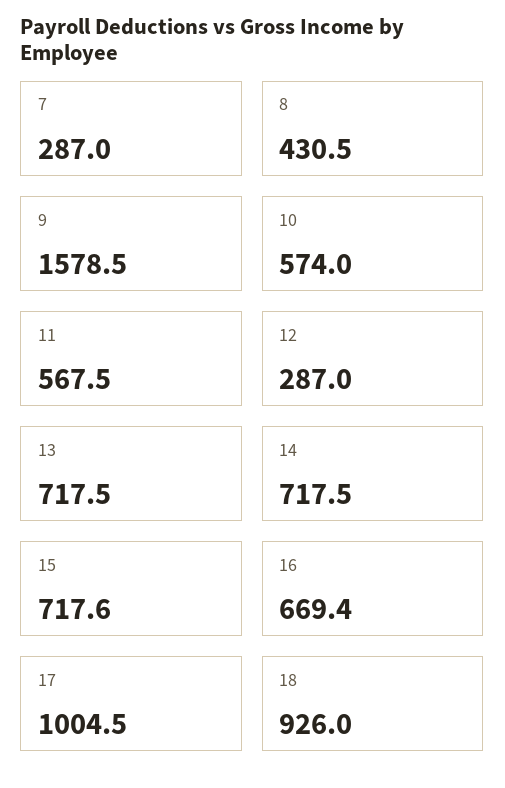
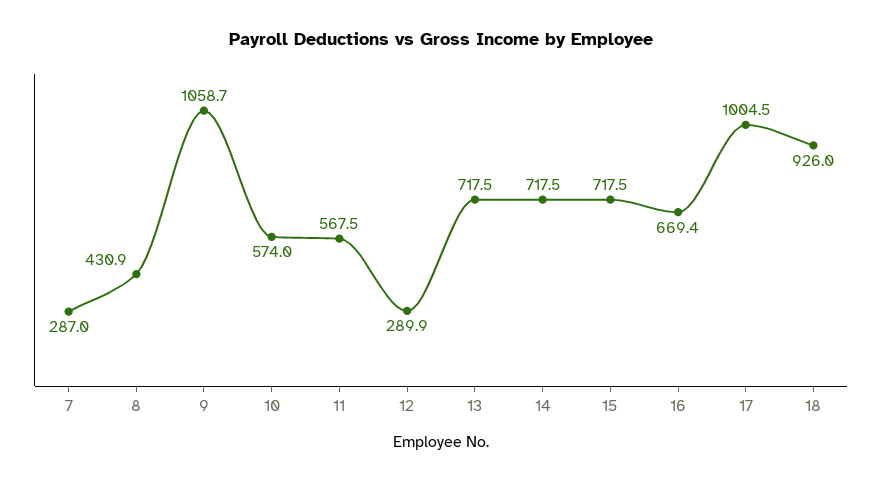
  {
    "7": 287,
-   "8": 430.5,
+   "8": 430.9,
-   "9": 1578.5,
+   "9": 1058.7,
    "10": 574,
    "11": 567.5,
-   "12": 287,
+   "12": 289.9,
    "13": 717.5,
    "14": 717.5,
-   "15": 717.6,
+   "15": 717.5,
    "16": 669.4,
    "17": 1004.5,
    "18": 926
  }

